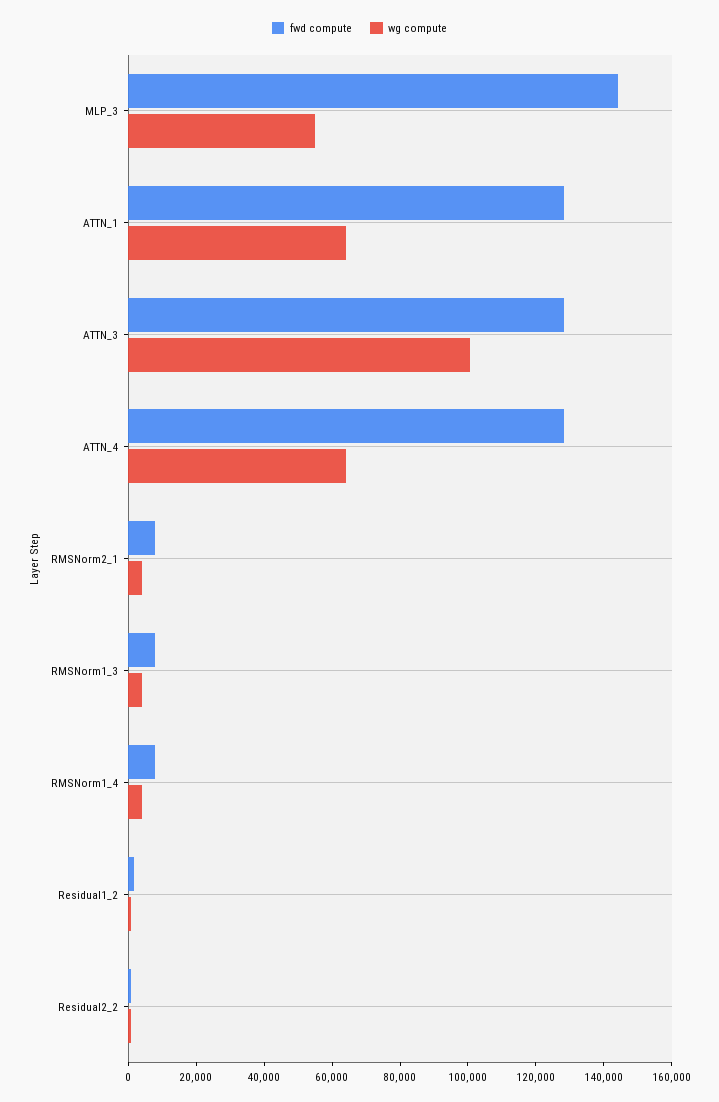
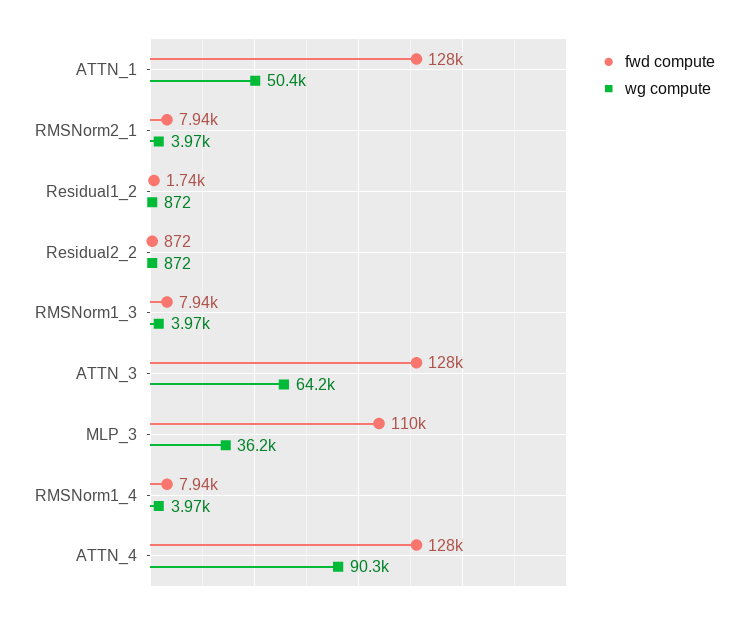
  {
    "fwd compute": {
-     "MLP_3": 145000,
+     "MLP_3": 110000,
      "ATTN_1": 128000,
      "ATTN_3": 128000,
      "ATTN_4": 128000,
      "RMSNorm2_1": 7940,
      "RMSNorm1_3": 7940,
      "RMSNorm1_4": 7940,
      "Residual1_2": 1740,
      "Residual2_2": 872
    },
    "wg compute": {
-     "MLP_3": 55000,
+     "MLP_3": 36200,
-     "ATTN_1": 65000,
+     "ATTN_1": 50400,
-     "ATTN_3": 100000,
+     "ATTN_3": 64200,
-     "ATTN_4": 65000,
+     "ATTN_4": 90300,
      "RMSNorm2_1": 3970,
      "RMSNorm1_3": 3970,
      "RMSNorm1_4": 3970,
      "Residual1_2": 872,
      "Residual2_2": 872
    }
  }

